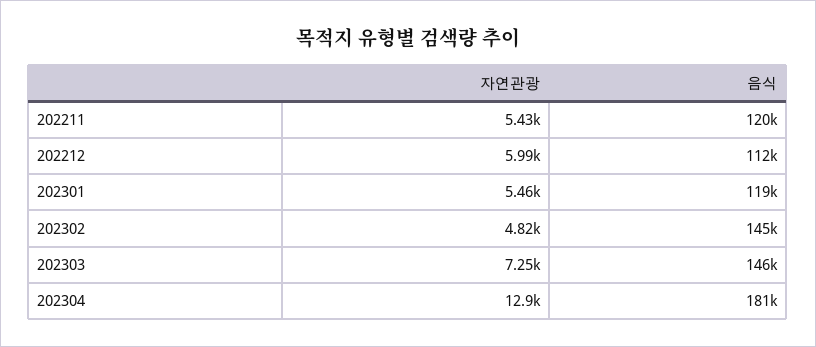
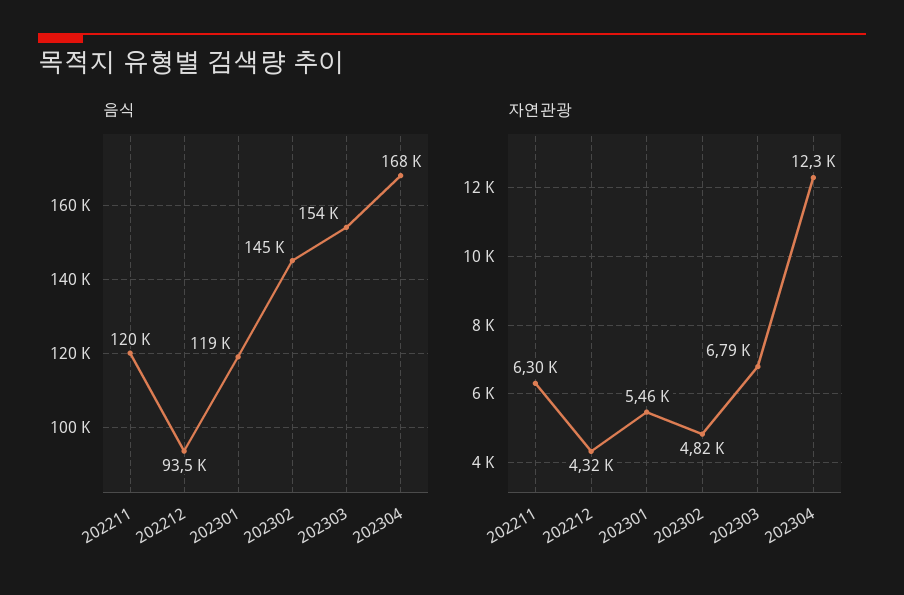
  {
    "자연관광": {
-     "202211": 5430,
+     "202211": 6300,
-     "202212": 5990,
+     "202212": 4320,
      "202301": 5460,
      "202302": 4820,
-     "202303": 7250,
+     "202303": 6790,
-     "202304": 12900
+     "202304": 12300
    },
    "음식": {
      "202211": 120000,
-     "202212": 112000,
+     "202212": 93500,
      "202301": 119000,
      "202302": 145000,
-     "202303": 146000,
+     "202303": 154000,
-     "202304": 181000
+     "202304": 168000
    }
  }

